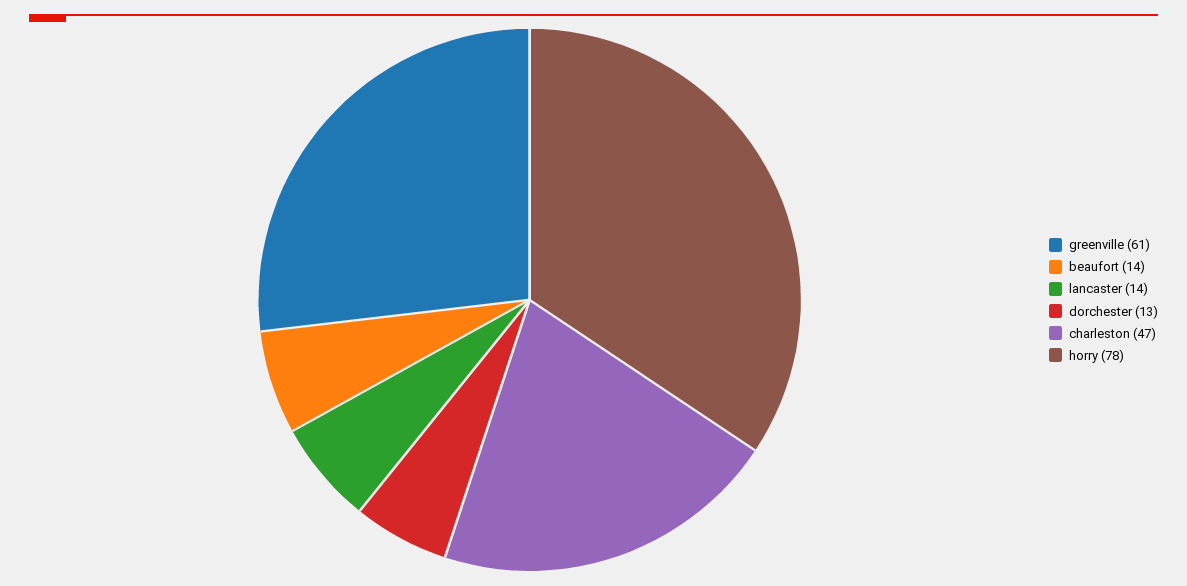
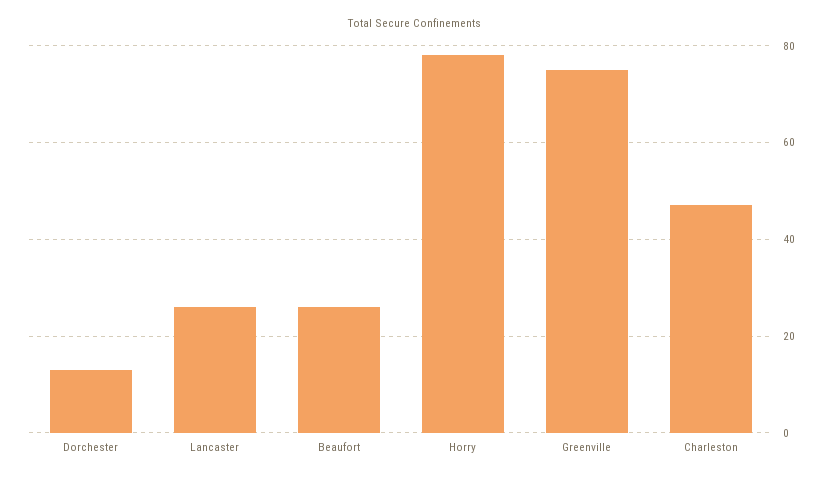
  {
-   "greenville": 61,
+   "greenville": 75,
-   "beaufort": 14,
+   "beaufort": 25,
-   "lancaster": 14,
+   "lancaster": 25,
    "dorchester": 13,
    "charleston": 47,
    "horry": 78
  }

